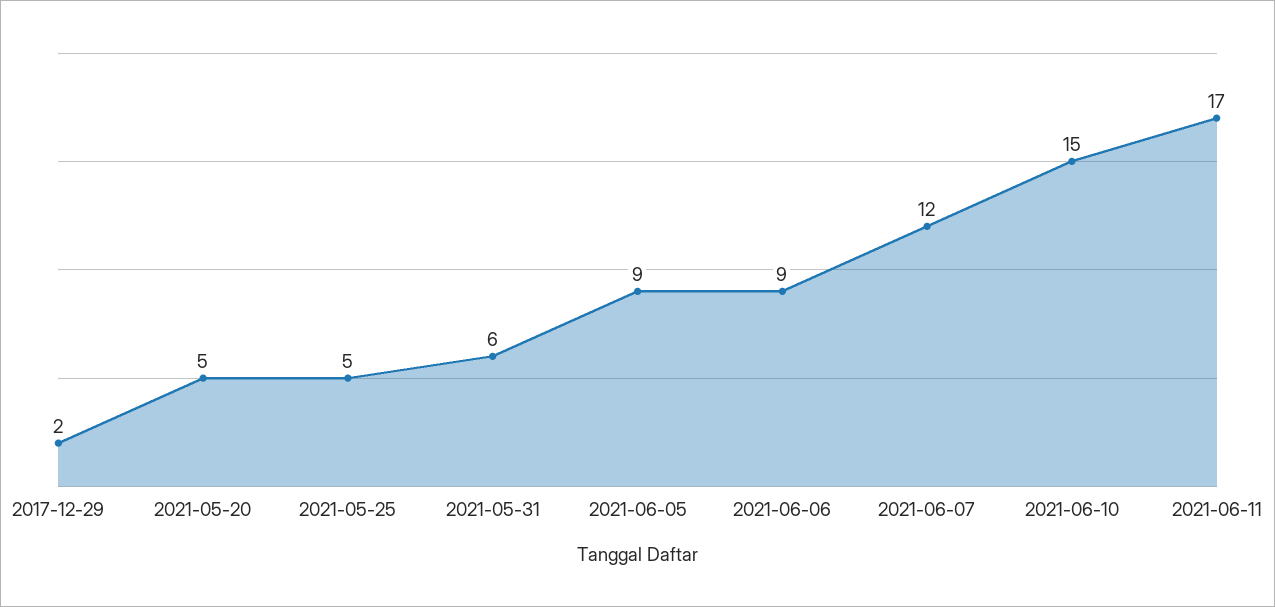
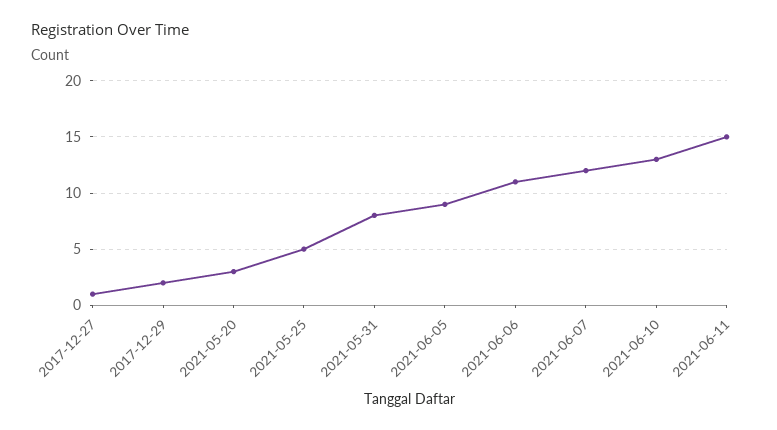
  {
    "2017-12-29": 2,
-   "2021-05-20": 5,
+   "2021-05-20": 3,
    "2021-05-25": 5,
-   "2021-05-31": 6,
+   "2021-05-31": 8,
    "2021-06-05": 9,
-   "2021-06-06": 9,
+   "2021-06-06": 11,
    "2021-06-07": 12,
-   "2021-06-10": 15,
+   "2021-06-10": 13,
-   "2021-06-11": 17
+   "2021-06-11": 15,
+   "2017-12-27": 1
  }

